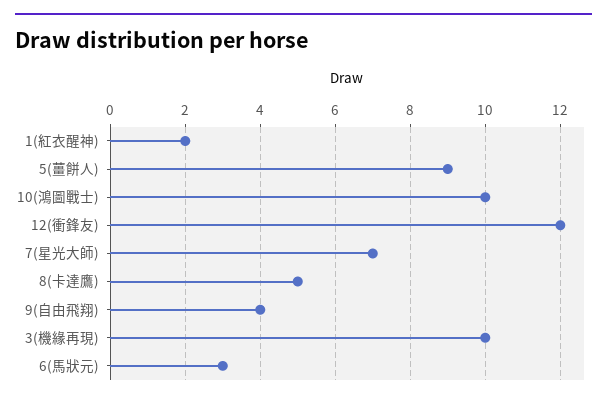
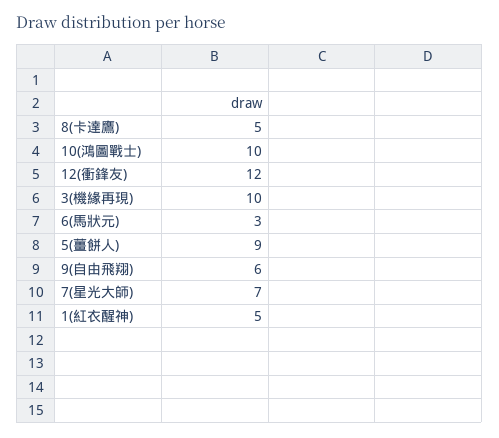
  {
-   "1(紅衣醒神)": 2,
+   "1(紅衣醒神)": 5,
    "5(薑餅人)": 9,
    "10(鴻圖戰士)": 10,
    "12(衝鋒友)": 12,
    "7(星光大師)": 7,
    "8(卡達鷹)": 5,
-   "9(自由飛翔)": 4,
+   "9(自由飛翔)": 6,
    "3(機緣再現)": 10,
    "6(馬狀元)": 3
  }

